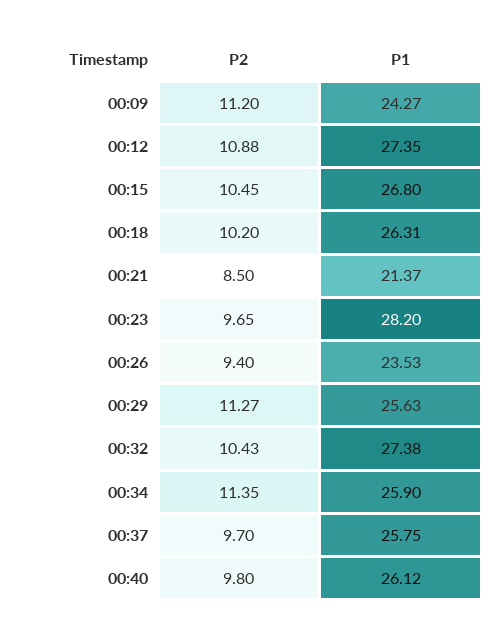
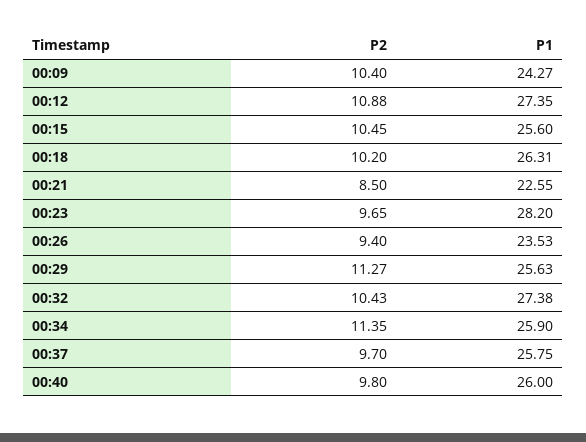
  {
    "P2": {
-     "00:09": 11.2,
+     "00:09": 10.4,
      "00:12": 10.88,
      "00:15": 10.45,
      "00:18": 10.2,
      "00:21": 8.5,
      "00:23": 9.65,
      "00:26": 9.4,
      "00:29": 11.27,
      "00:32": 10.43,
      "00:34": 11.35,
      "00:37": 9.7,
      "00:40": 9.8
    },
    "P1": {
      "00:09": 24.27,
      "00:12": 27.35,
-     "00:15": 26.8,
+     "00:15": 25.6,
      "00:18": 26.31,
-     "00:21": 21.37,
+     "00:21": 22.55,
      "00:23": 28.2,
      "00:26": 23.53,
      "00:29": 25.63,
      "00:32": 27.38,
      "00:34": 25.9,
      "00:37": 25.75,
-     "00:40": 26.12
+     "00:40": 26
    }
  }

